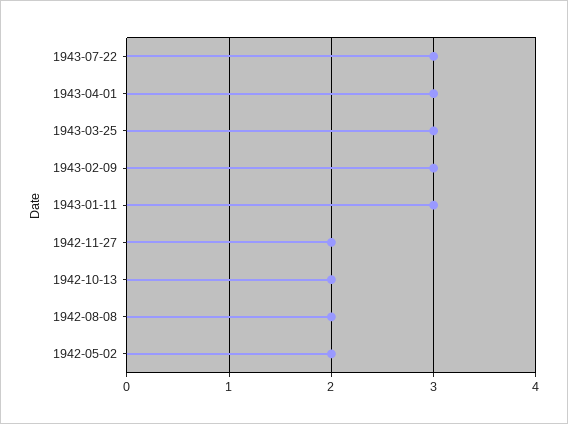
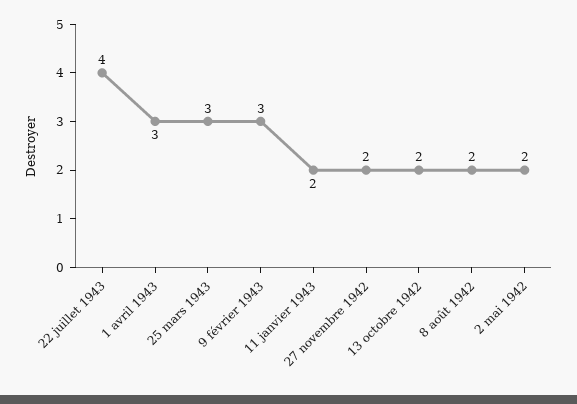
  {
-   "1943-07-22": 3,
+   "1943-07-22": 4,
    "1943-04-01": 3,
    "1943-03-25": 3,
    "1943-02-09": 3,
-   "1943-01-11": 3,
+   "1943-01-11": 2,
    "1942-11-27": 2,
    "1942-10-13": 2,
    "1942-08-08": 2,
    "1942-05-02": 2
  }

